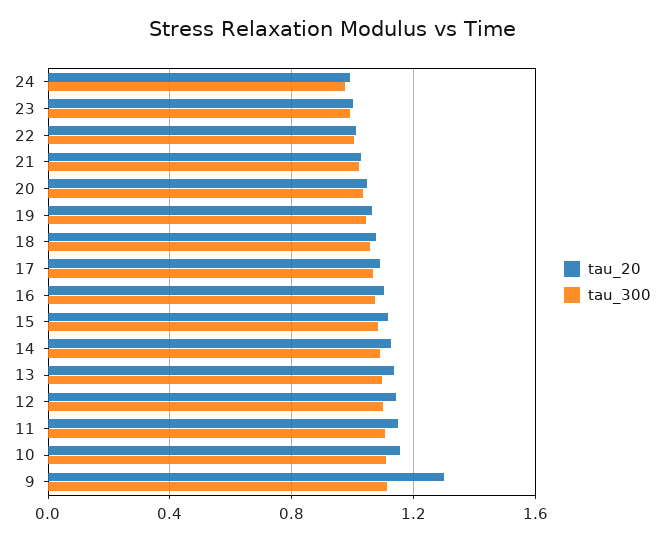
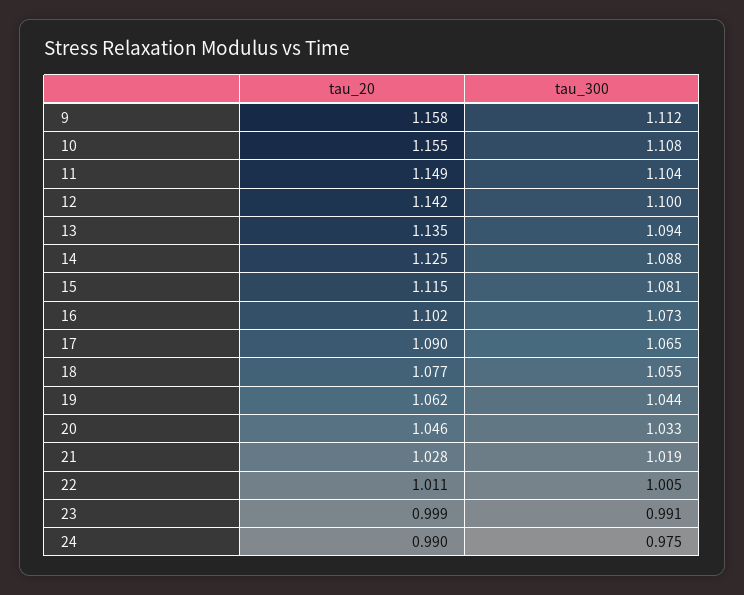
  {
    "tau_20": {
      "24": 0.99,
      "23": 0.999,
      "22": 1.011,
      "21": 1.028,
      "20": 1.046,
      "19": 1.062,
      "18": 1.077,
      "17": 1.09,
      "16": 1.102,
      "15": 1.115,
      "14": 1.125,
      "13": 1.135,
      "12": 1.142,
      "11": 1.149,
      "10": 1.155,
-     "9": 1.3
+     "9": 1.158
    },
    "tau_300": {
      "24": 0.975,
      "23": 0.991,
      "22": 1.005,
      "21": 1.019,
      "20": 1.033,
      "19": 1.044,
      "18": 1.055,
      "17": 1.065,
      "16": 1.073,
      "15": 1.081,
      "14": 1.088,
      "13": 1.094,
      "12": 1.1,
      "11": 1.104,
      "10": 1.108,
      "9": 1.112
    }
  }

